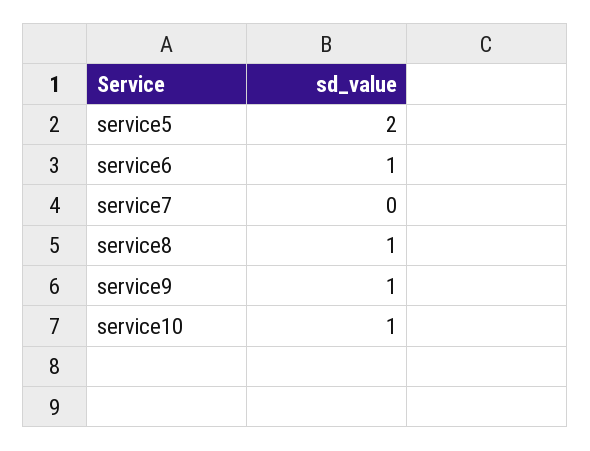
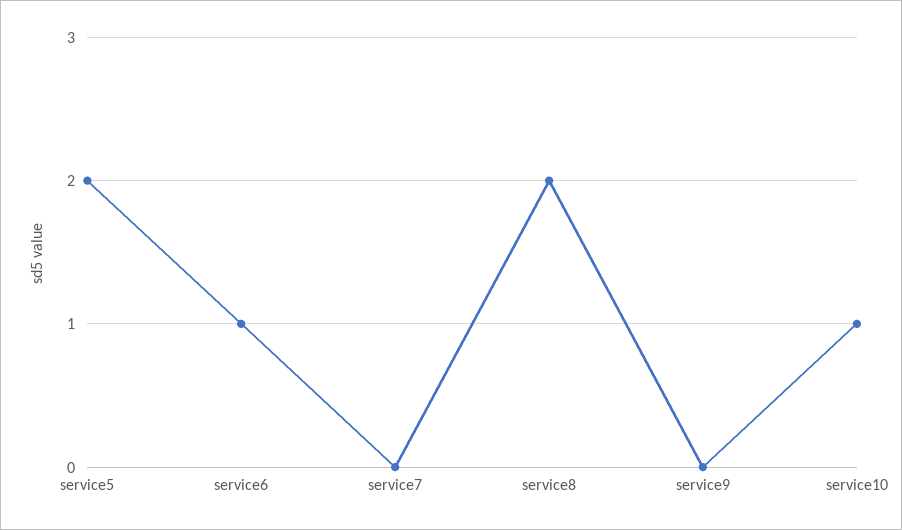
  {
    "service5": 2,
    "service6": 1,
    "service7": 0,
-   "service8": 1,
+   "service8": 2,
-   "service9": 1,
+   "service9": 0,
    "service10": 1
  }

